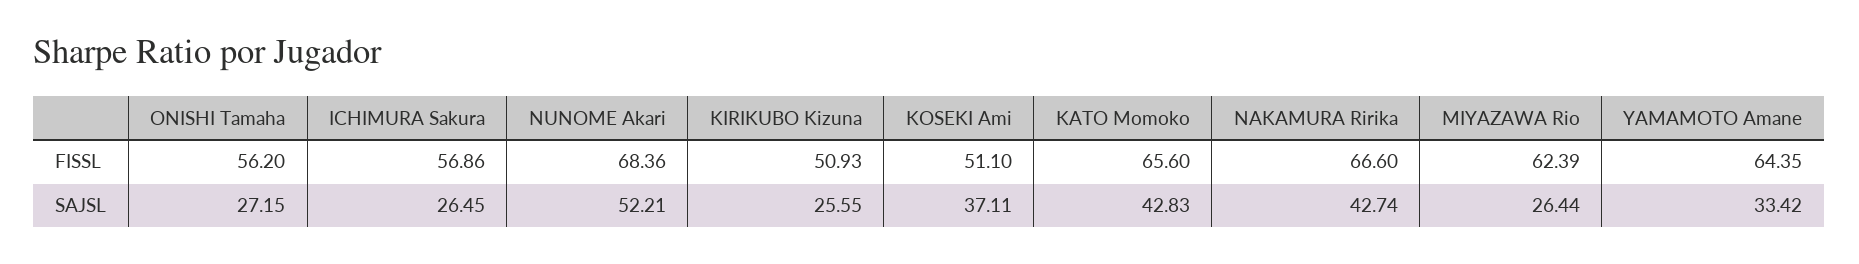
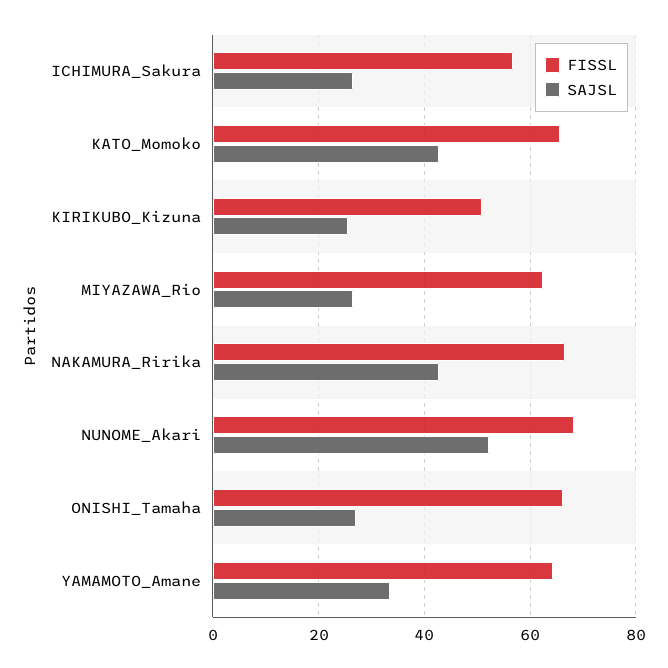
  {
    "FISSL": {
-     "ONISHI Tamaha": 56.2,
+     "ONISHI Tamaha": 66,
      "ICHIMURA Sakura": 56.86,
      "NUNOME Akari": 68.36,
      "KIRIKUBO Kizuna": 50.93,
-     "KOSEKI Ami": 51.1,
      "KATO Momoko": 65.6,
      "NAKAMURA Ririka": 66.6,
      "MIYAZAWA Rio": 62.39,
      "YAMAMOTO Amane": 64.35
    },
    "SAJSL": {
      "ONISHI Tamaha": 27.15,
      "ICHIMURA Sakura": 26.45,
      "NUNOME Akari": 52.21,
      "KIRIKUBO Kizuna": 25.55,
-     "KOSEKI Ami": 37.11,
      "KATO Momoko": 42.83,
      "NAKAMURA Ririka": 42.74,
      "MIYAZAWA Rio": 26.44,
      "YAMAMOTO Amane": 33.42
    }
  }

